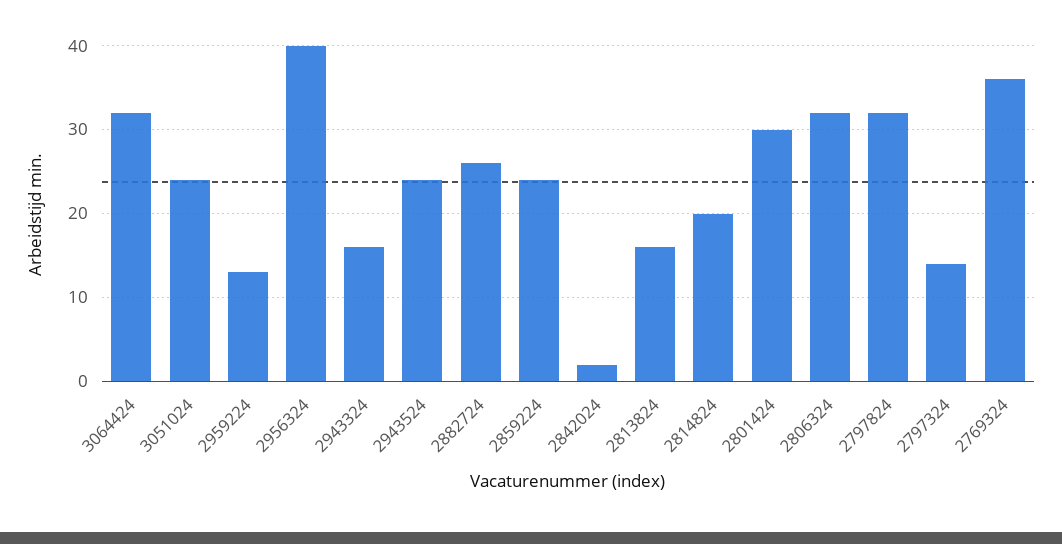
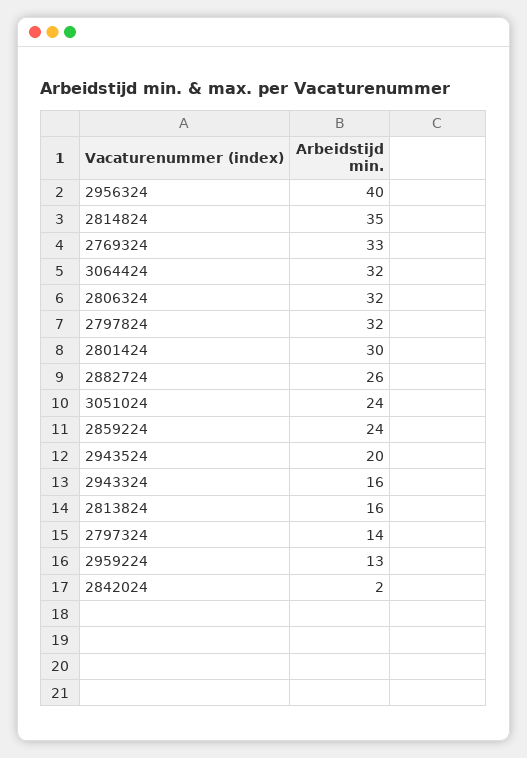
  {
    "3064424": 32,
    "3051024": 24,
    "2959224": 13,
    "2956324": 40,
    "2943324": 16,
-   "2943524": 24,
+   "2943524": 20,
    "2882724": 26,
    "2859224": 24,
    "2842024": 2,
    "2813824": 16,
-   "2814824": 20,
+   "2814824": 35,
    "2801424": 30,
    "2806324": 32,
    "2797824": 32,
    "2797324": 14,
-   "2769324": 36
+   "2769324": 33
  }

